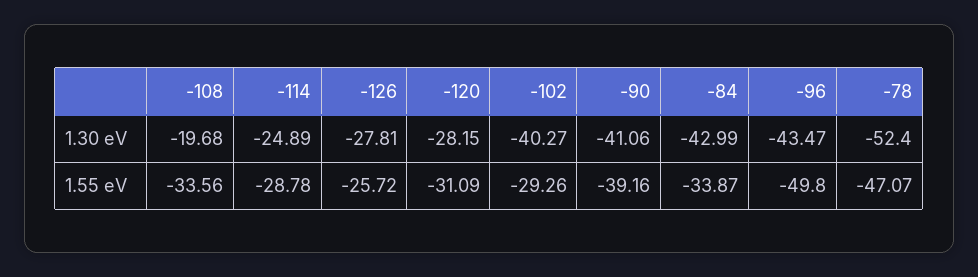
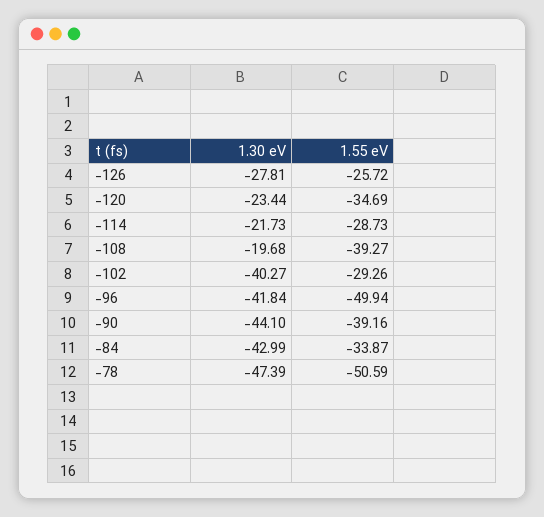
  {
    "-108": {
      "1.30 eV": -19.68,
-     "1.55 eV": -33.56
+     "1.55 eV": -39.27
    },
    "-114": {
-     "1.30 eV": -24.89,
+     "1.30 eV": -21.73,
-     "1.55 eV": -28.78
+     "1.55 eV": -28.73
    },
    "-126": {
      "1.30 eV": -27.81,
      "1.55 eV": -25.72
    },
    "-120": {
-     "1.30 eV": -28.15,
+     "1.30 eV": -23.44,
-     "1.55 eV": -31.09
+     "1.55 eV": -34.69
    },
    "-102": {
      "1.30 eV": -40.27,
      "1.55 eV": -29.26
    },
    "-90": {
-     "1.30 eV": -41.06,
+     "1.30 eV": -44.1,
      "1.55 eV": -39.16
    },
    "-84": {
      "1.30 eV": -42.99,
      "1.55 eV": -33.87
    },
    "-96": {
-     "1.30 eV": -43.47,
+     "1.30 eV": -41.84,
-     "1.55 eV": -49.8
+     "1.55 eV": -49.94
    },
    "-78": {
-     "1.30 eV": -52.4,
+     "1.30 eV": -47.39,
-     "1.55 eV": -47.07
+     "1.55 eV": -50.59
    }
  }

